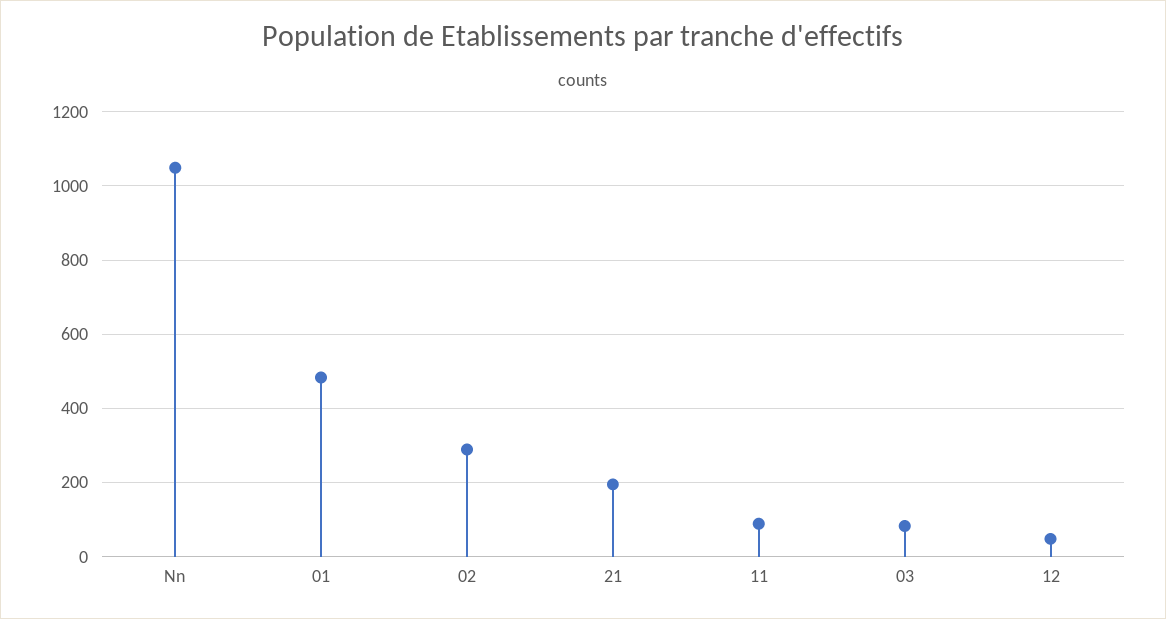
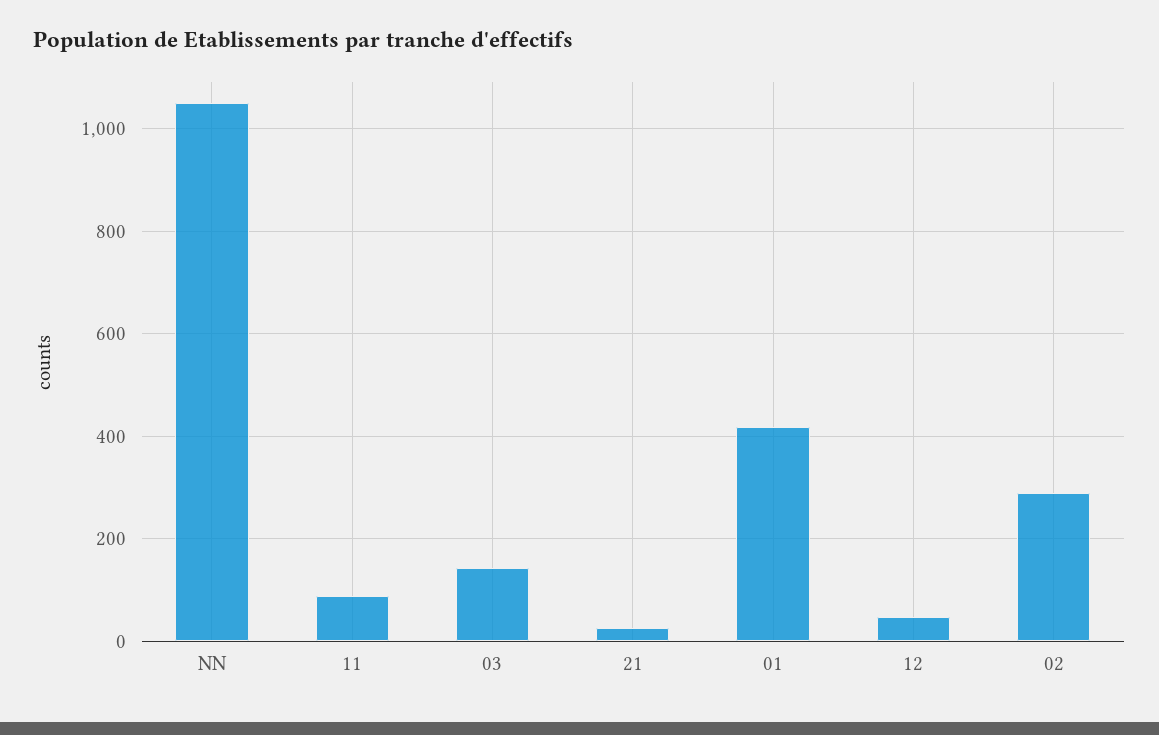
  {
    "Nn": 1040,
-   "01": 480,
+   "01": 420,
    "02": 280,
-   "21": 200,
+   "21": 20,
    "11": 80,
-   "03": 80,
+   "03": 140,
    "12": 40
  }

